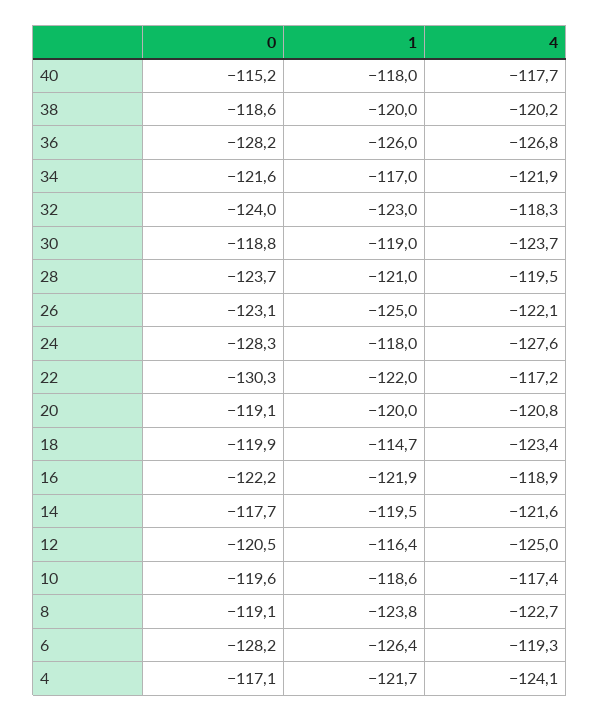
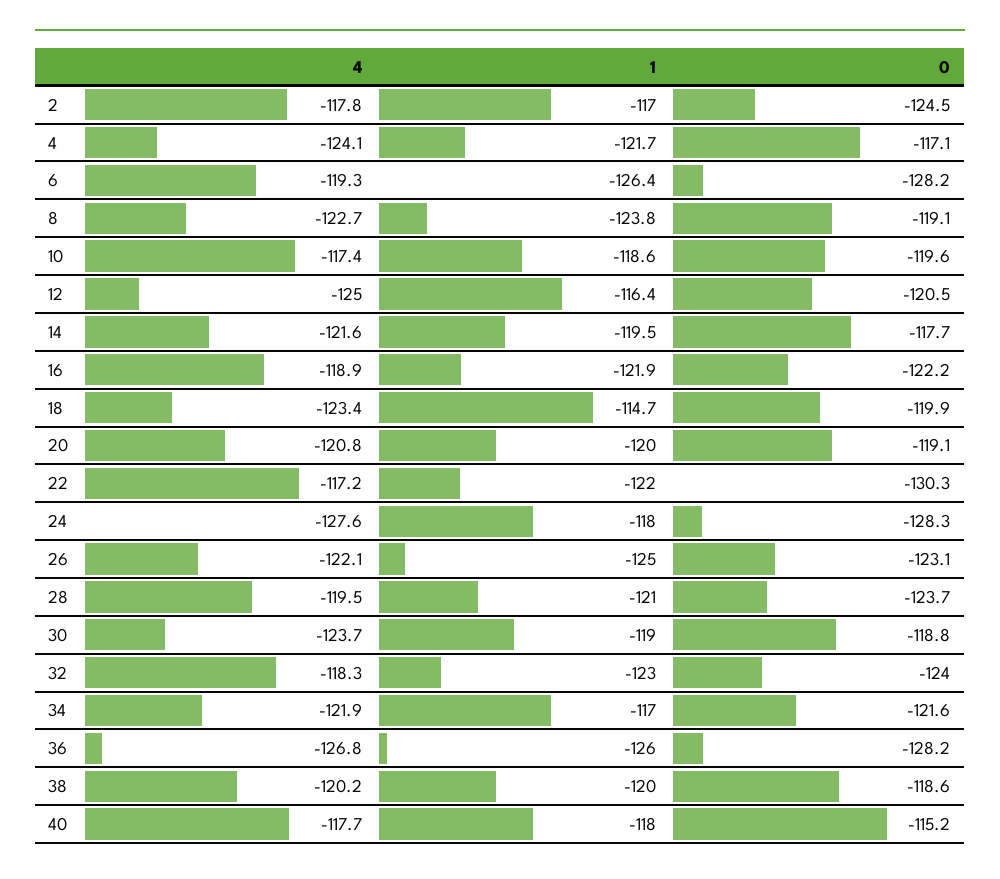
  {
    "0": {
      "40": -115.2,
      "38": -118.6,
      "36": -128.2,
      "34": -121.6,
      "32": -124,
      "30": -118.8,
      "28": -123.7,
      "26": -123.1,
      "24": -128.3,
      "22": -130.3,
      "20": -119.1,
      "18": -119.9,
      "16": -122.2,
      "14": -117.7,
      "12": -120.5,
      "10": -119.6,
      "8": -119.1,
      "6": -128.2,
-     "4": -117.1
+     "4": -117.1,
+     "2": -124.5
    },
    "1": {
      "40": -118,
      "38": -120,
      "36": -126,
      "34": -117,
      "32": -123,
      "30": -119,
      "28": -121,
      "26": -125,
      "24": -118,
      "22": -122,
      "20": -120,
      "18": -114.7,
      "16": -121.9,
      "14": -119.5,
      "12": -116.4,
      "10": -118.6,
      "8": -123.8,
      "6": -126.4,
-     "4": -121.7
+     "4": -121.7,
+     "2": -117
    },
    "4": {
      "40": -117.7,
      "38": -120.2,
      "36": -126.8,
      "34": -121.9,
      "32": -118.3,
      "30": -123.7,
      "28": -119.5,
      "26": -122.1,
      "24": -127.6,
      "22": -117.2,
      "20": -120.8,
      "18": -123.4,
      "16": -118.9,
      "14": -121.6,
      "12": -125,
      "10": -117.4,
      "8": -122.7,
      "6": -119.3,
-     "4": -124.1
+     "4": -124.1,
+     "2": -117.8
    }
  }

